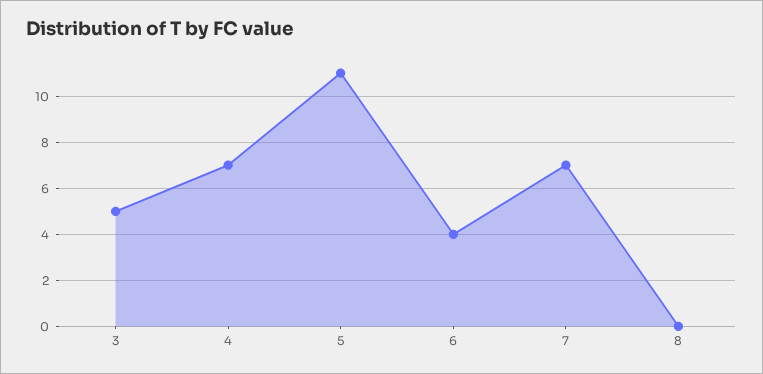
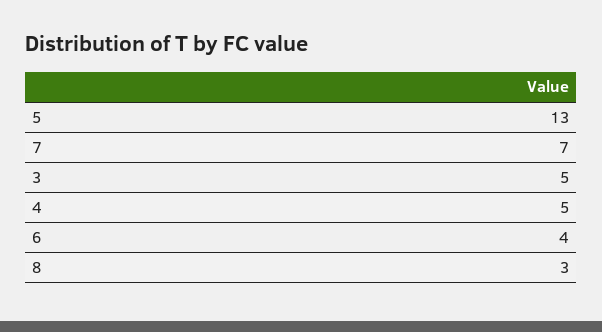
  {
    "3": 5,
-   "4": 7,
+   "4": 5,
-   "5": 11,
+   "5": 13,
    "6": 4,
    "7": 7,
-   "8": 0
+   "8": 3
  }

